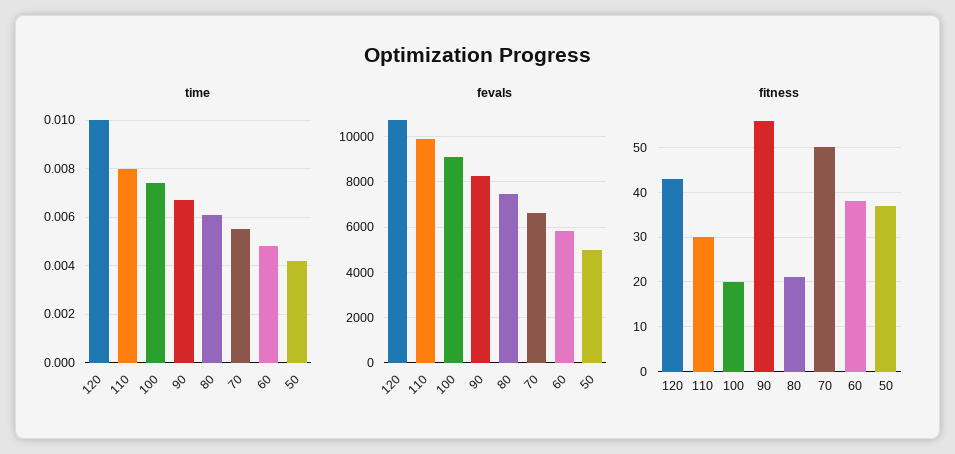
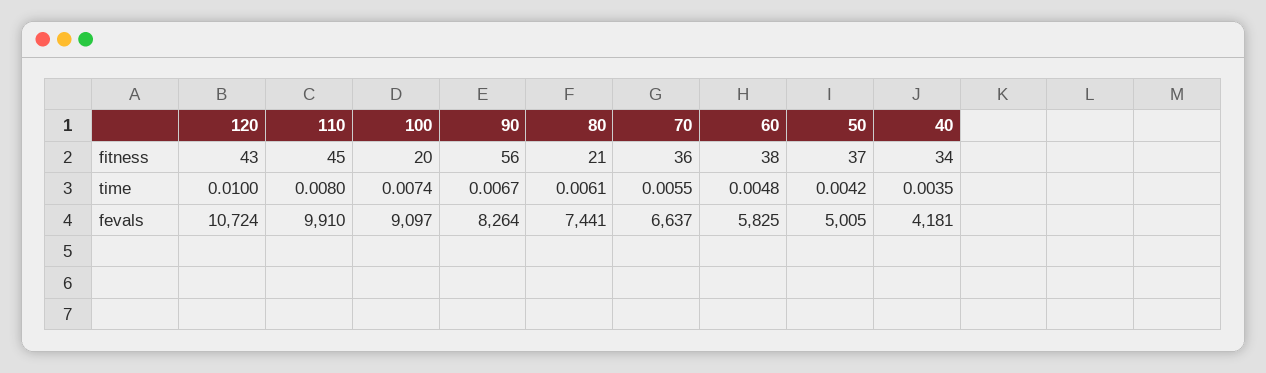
  {
    "time": {
      "120": 0.01,
      "110": 0.008,
      "100": 0.0074,
      "90": 0.0067,
      "80": 0.0061,
      "70": 0.0055,
      "60": 0.0048,
-     "50": 0.0042
+     "50": 0.0042,
+     "40": 0.0035
    },
    "fevals": {
      "120": 10724,
      "110": 9910,
      "100": 9097,
      "90": 8264,
      "80": 7441,
      "70": 6637,
      "60": 5825,
-     "50": 5005
+     "50": 5005,
+     "40": 4181
    },
    "fitness": {
      "120": 43,
-     "110": 30,
+     "110": 45,
      "100": 20,
      "90": 56,
      "80": 21,
-     "70": 50,
+     "70": 36,
      "60": 38,
-     "50": 37
+     "50": 37,
+     "40": 34
    }
  }

